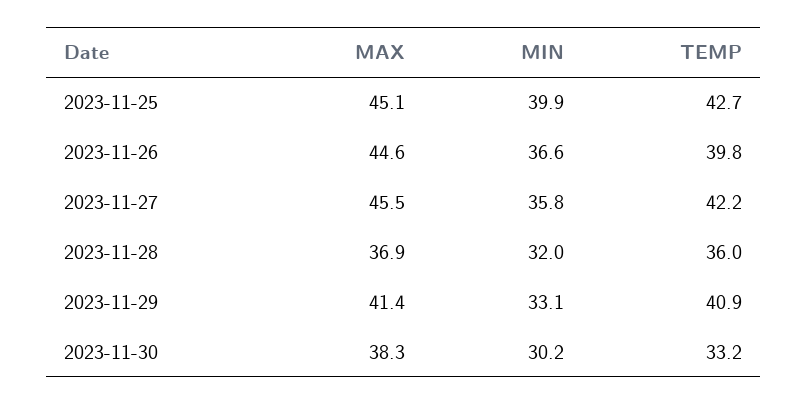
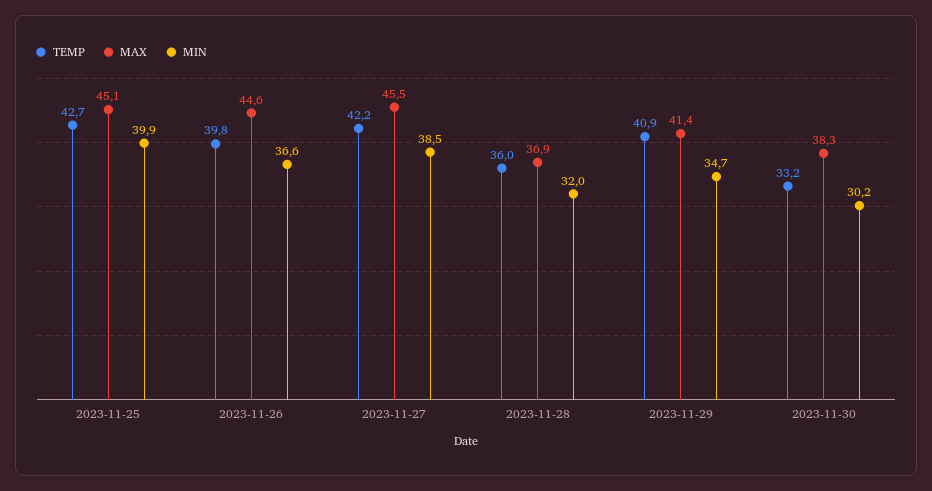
  {
    "MAX": {
      "2023-11-25": 45.1,
      "2023-11-26": 44.6,
      "2023-11-27": 45.5,
      "2023-11-28": 36.9,
      "2023-11-29": 41.4,
      "2023-11-30": 38.3
    },
    "MIN": {
      "2023-11-25": 39.9,
      "2023-11-26": 36.6,
-     "2023-11-27": 35.8,
+     "2023-11-27": 38.5,
      "2023-11-28": 32,
-     "2023-11-29": 33.1,
+     "2023-11-29": 34.7,
      "2023-11-30": 30.2
    },
    "TEMP": {
      "2023-11-25": 42.7,
      "2023-11-26": 39.8,
      "2023-11-27": 42.2,
      "2023-11-28": 36,
      "2023-11-29": 40.9,
      "2023-11-30": 33.2
    }
  }

